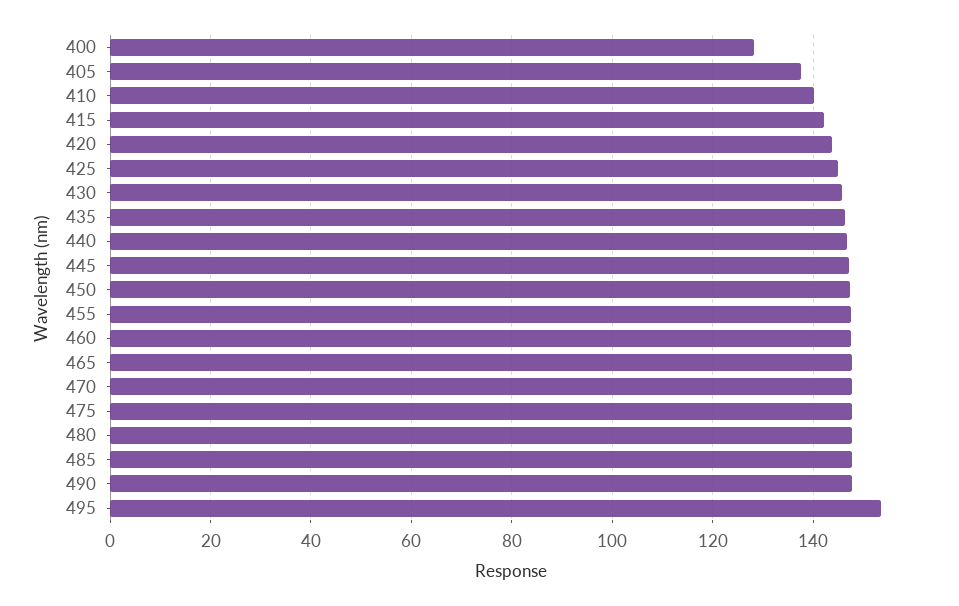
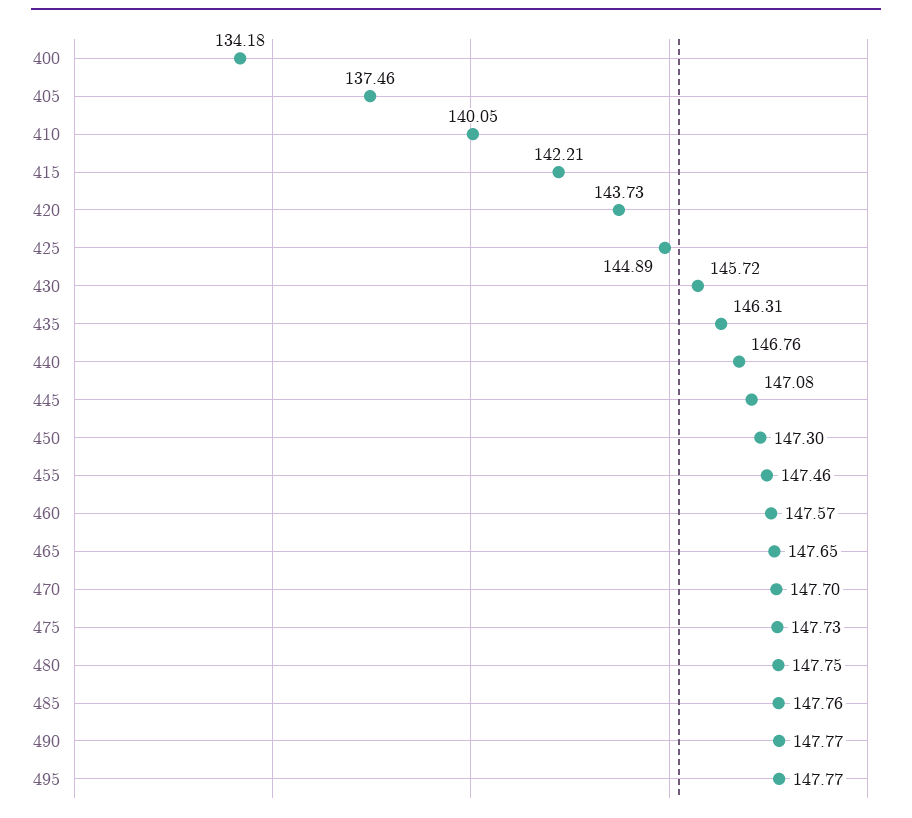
  {
-   "400": 128,
+   "400": 134.18,
    "405": 137.46,
    "410": 140.05,
    "415": 142.21,
    "420": 143.73,
    "425": 144.89,
    "430": 145.72,
    "435": 146.31,
    "440": 146.76,
    "445": 147.08,
    "450": 147.3,
    "455": 147.46,
    "460": 147.57,
    "465": 147.65,
    "470": 147.7,
    "475": 147.73,
    "480": 147.75,
    "485": 147.76,
    "490": 147.77,
-   "495": 154
+   "495": 147.77
  }

